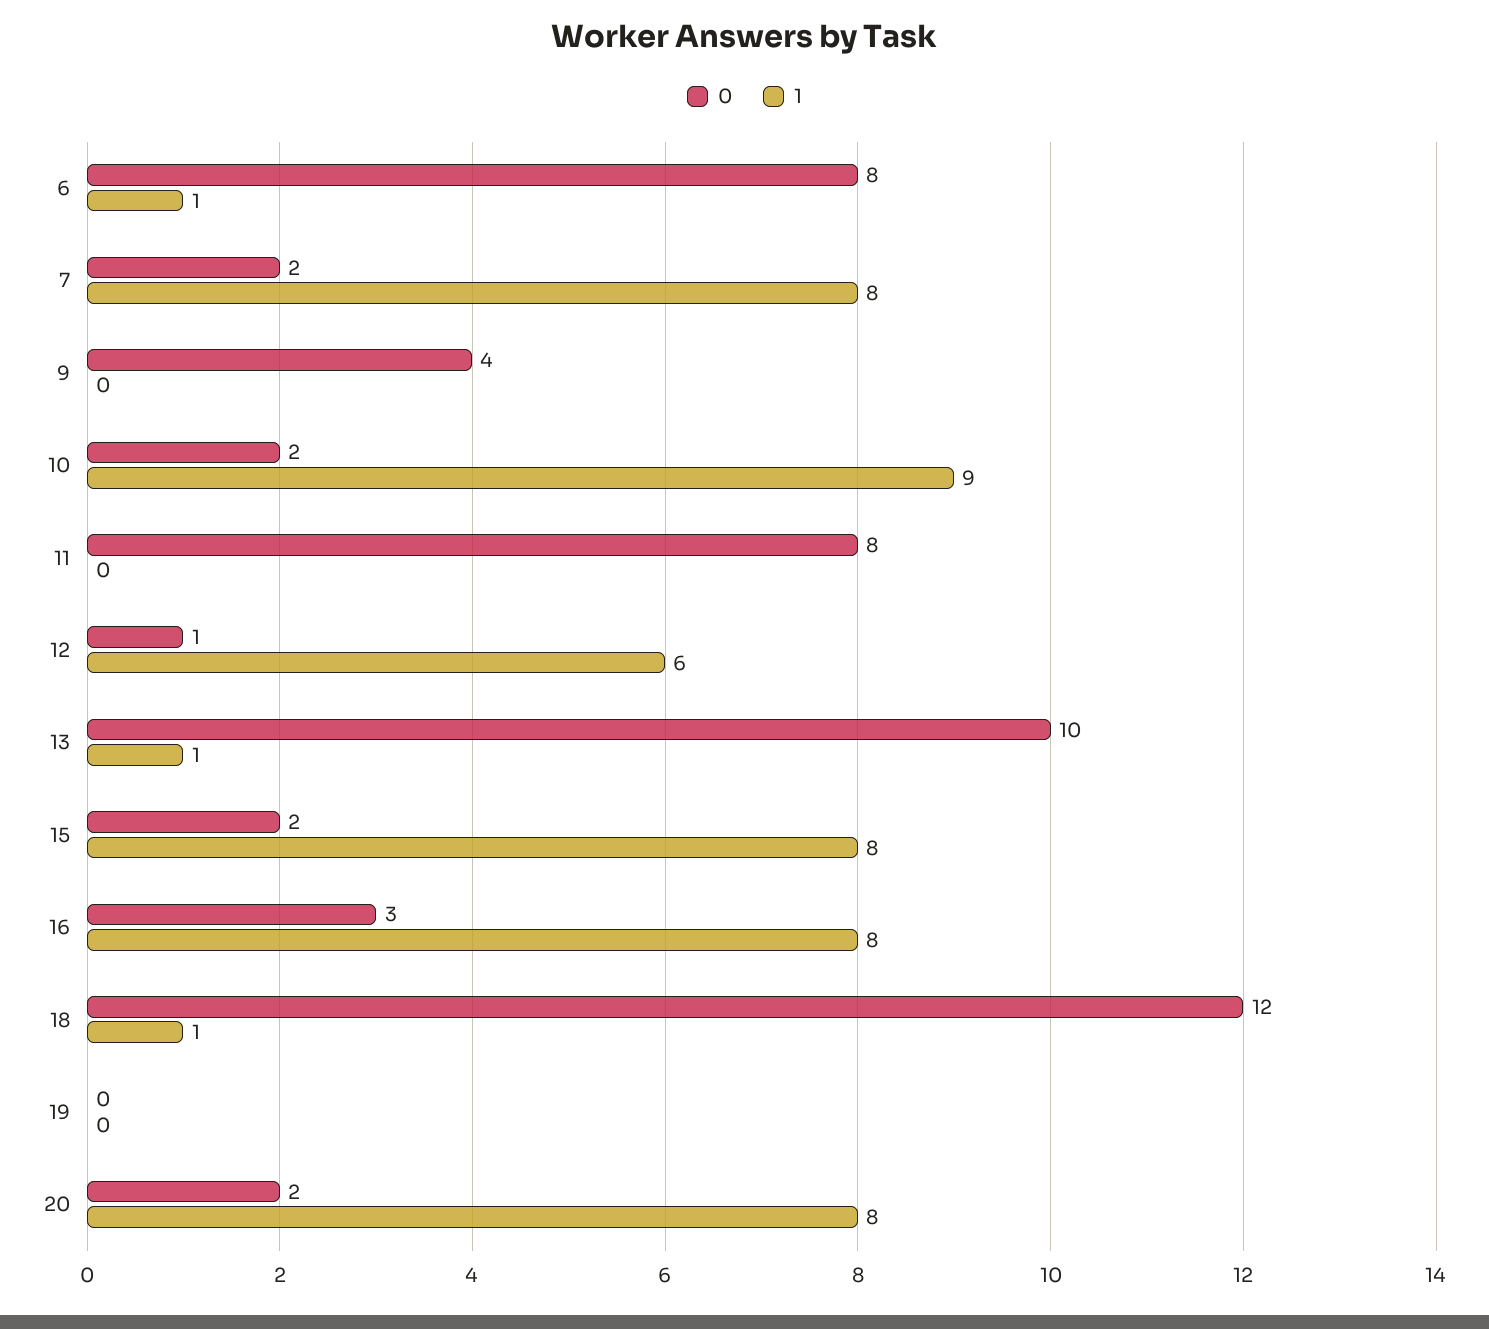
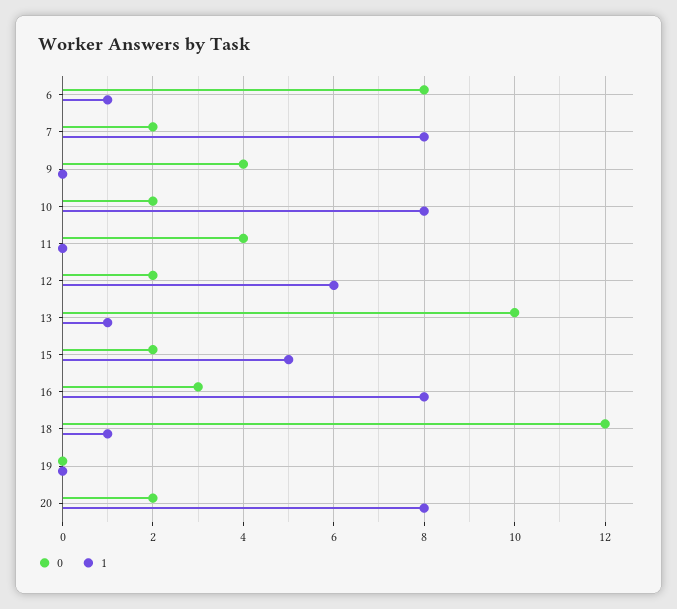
  {
    "0": {
      "6": 8,
      "7": 2,
      "9": 4,
      "10": 2,
-     "11": 8,
+     "11": 4,
-     "12": 1,
+     "12": 2,
      "13": 10,
      "15": 2,
      "16": 3,
      "18": 12,
      "19": 0,
      "20": 2
    },
    "1": {
      "6": 1,
      "7": 8,
      "9": 0,
-     "10": 9,
+     "10": 8,
      "11": 0,
      "12": 6,
      "13": 1,
-     "15": 8,
+     "15": 5,
      "16": 8,
      "18": 1,
      "19": 0,
      "20": 8
    }
  }

